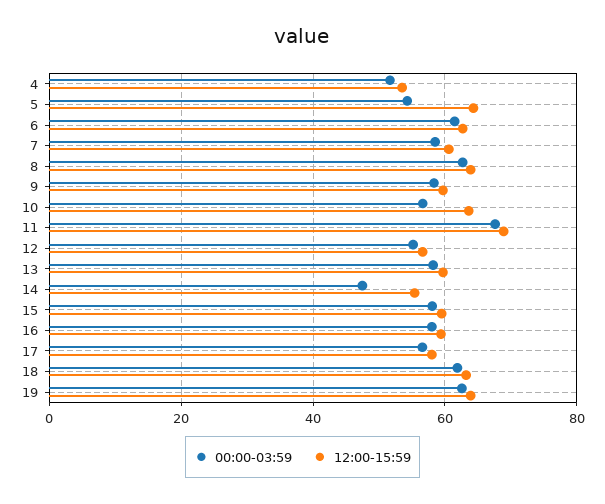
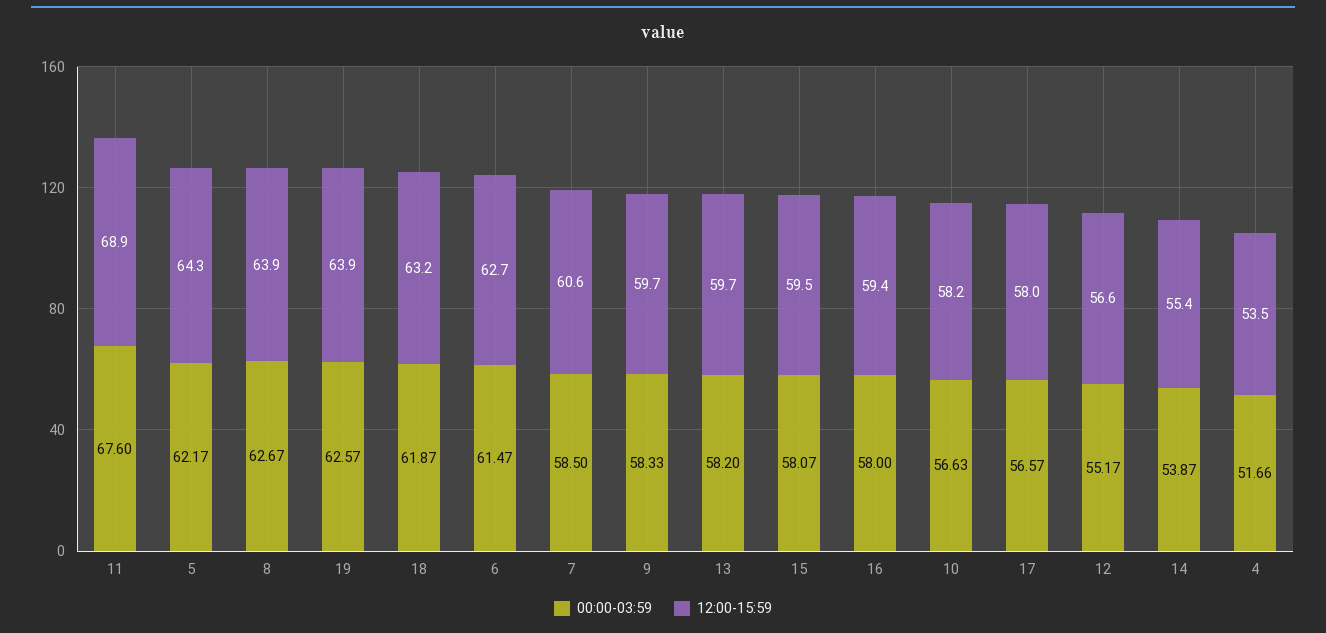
  {
    "00:00-03:59": {
      "4": 51.66,
-     "5": 54,
+     "5": 62.17,
      "6": 61.47,
      "7": 58.5,
      "8": 62.67,
      "9": 58.33,
      "10": 56.63,
      "11": 67.6,
      "12": 55.17,
      "13": 58.2,
-     "14": 48,
+     "14": 53.87,
      "15": 58.07,
      "16": 58,
      "17": 56.57,
      "18": 61.87,
      "19": 62.57
    },
    "12:00-15:59": {
      "4": 53.5,
      "5": 64.3,
      "6": 62.7,
      "7": 60.6,
      "8": 63.9,
      "9": 59.7,
-     "10": 64,
+     "10": 58.2,
      "11": 68.9,
      "12": 56.6,
      "13": 59.7,
      "14": 55.4,
      "15": 59.5,
      "16": 59.4,
      "17": 58,
      "18": 63.2,
      "19": 63.9
    }
  }

